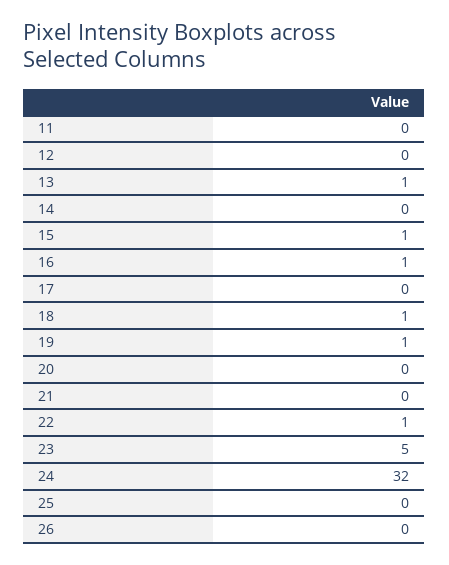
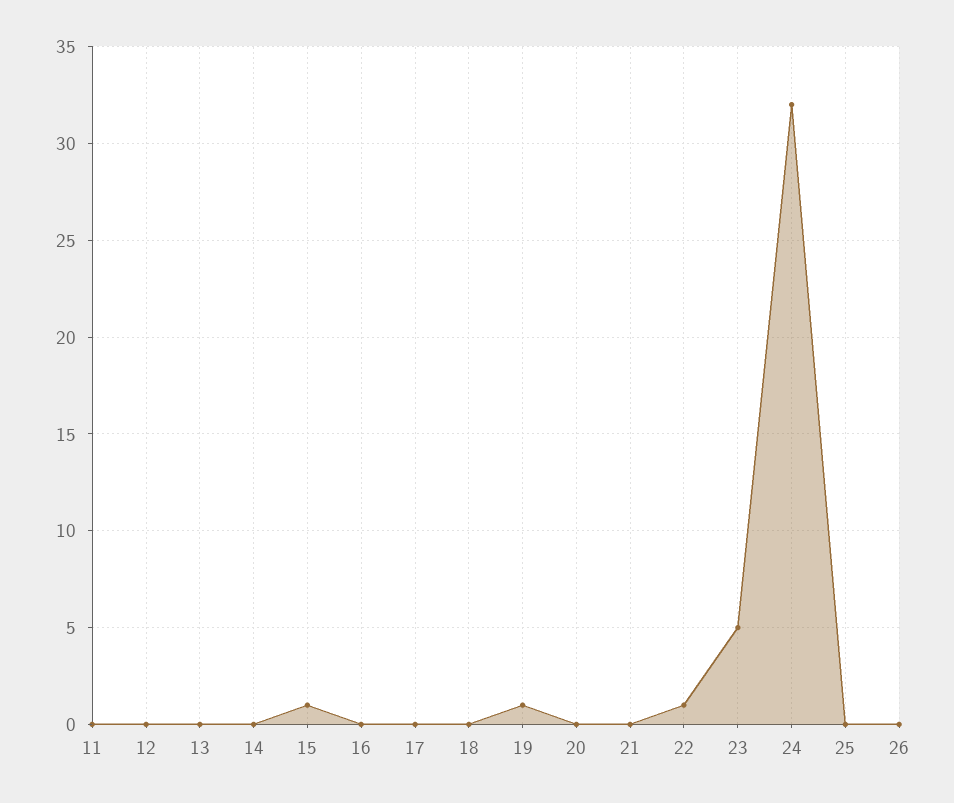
  {
    "11": 0,
    "12": 0,
-   "13": 1,
+   "13": 0,
    "14": 0,
    "15": 1,
-   "16": 1,
+   "16": 0,
    "17": 0,
-   "18": 1,
+   "18": 0,
    "19": 1,
    "20": 0,
    "21": 0,
    "22": 1,
    "23": 5,
    "24": 32,
    "25": 0,
    "26": 0
  }

